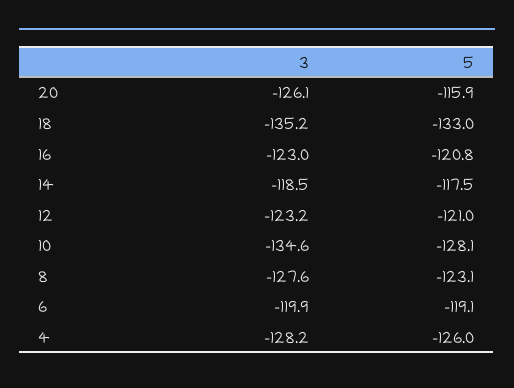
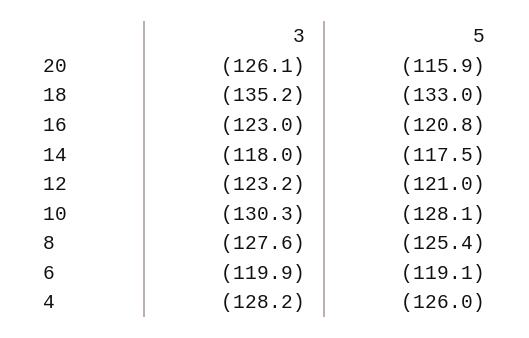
  {
    "3": {
      "20": -126.1,
      "18": -135.2,
      "16": -123,
-     "14": -118.5,
+     "14": -118,
      "12": -123.2,
-     "10": -134.6,
+     "10": -130.3,
      "8": -127.6,
      "6": -119.9,
      "4": -128.2
    },
    "5": {
      "20": -115.9,
      "18": -133,
      "16": -120.8,
      "14": -117.5,
      "12": -121,
      "10": -128.1,
-     "8": -123.1,
+     "8": -125.4,
      "6": -119.1,
      "4": -126
    }
  }

